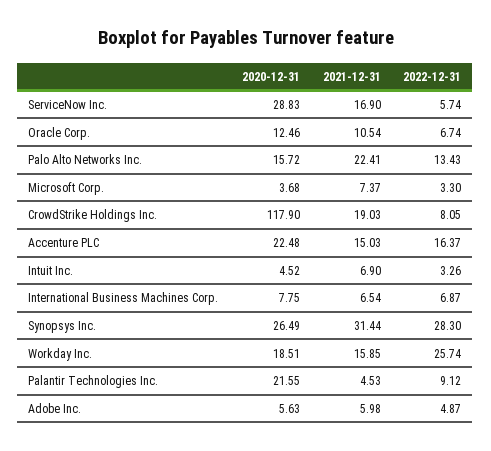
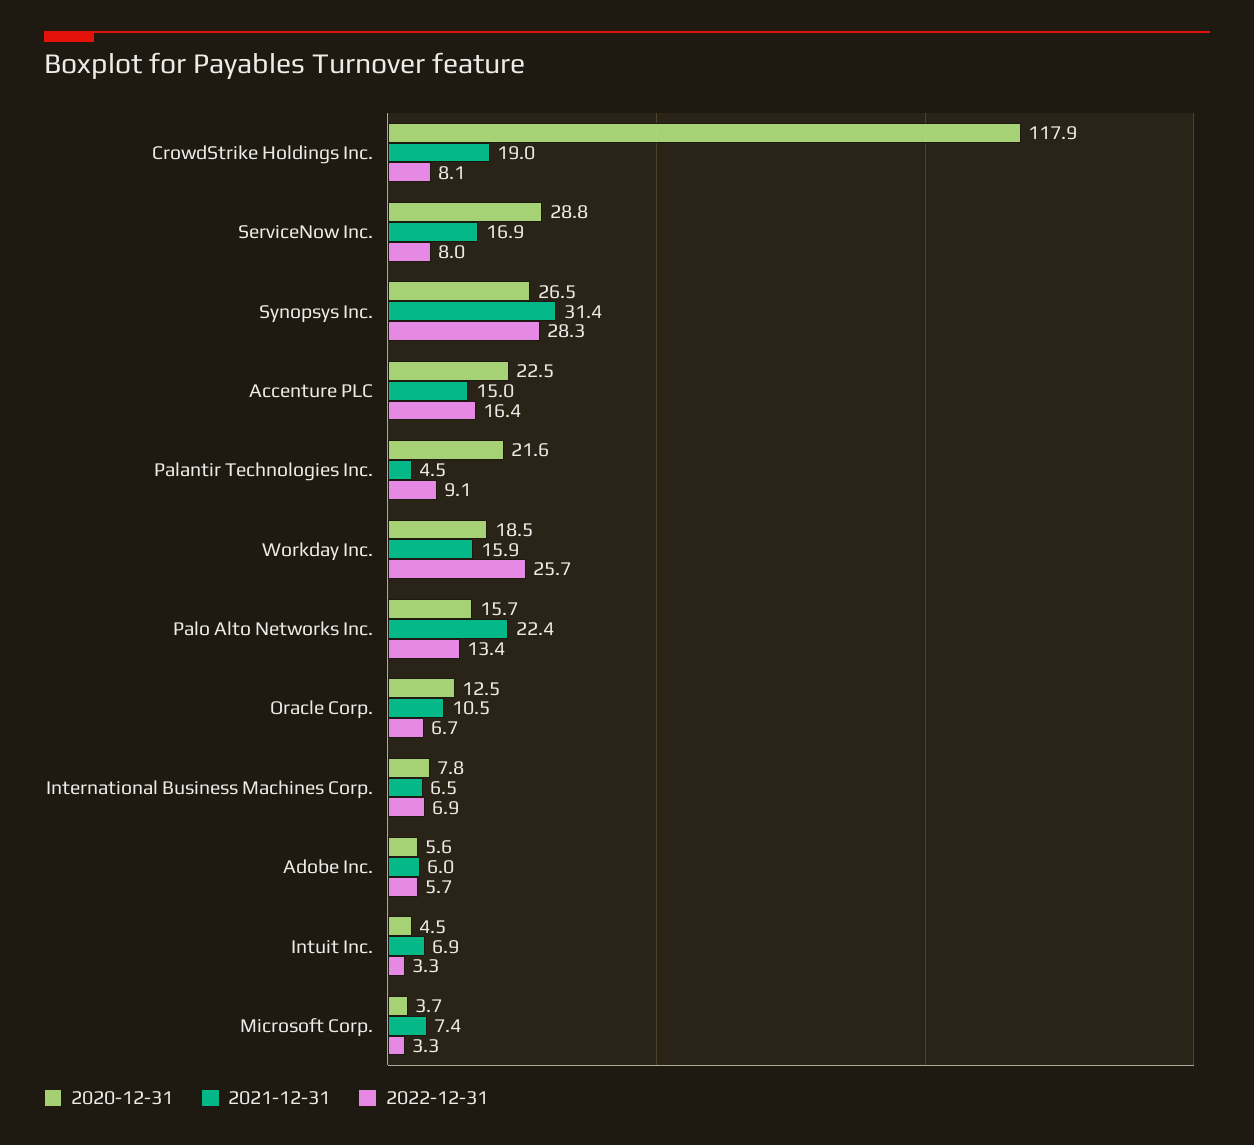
  {
    "2020-12-31": {
      "ServiceNow Inc.": 28.83,
      "Oracle Corp.": 12.46,
      "Palo Alto Networks Inc.": 15.72,
      "Microsoft Corp.": 3.68,
      "CrowdStrike Holdings Inc.": 117.9,
      "Accenture PLC": 22.48,
      "Intuit Inc.": 4.52,
      "International Business Machines Corp.": 7.75,
      "Synopsys Inc.": 26.49,
      "Workday Inc.": 18.51,
      "Palantir Technologies Inc.": 21.55,
      "Adobe Inc.": 5.63
    },
    "2021-12-31": {
      "ServiceNow Inc.": 16.9,
      "Oracle Corp.": 10.54,
      "Palo Alto Networks Inc.": 22.41,
      "Microsoft Corp.": 7.37,
      "CrowdStrike Holdings Inc.": 19.03,
      "Accenture PLC": 15.03,
      "Intuit Inc.": 6.9,
      "International Business Machines Corp.": 6.54,
      "Synopsys Inc.": 31.44,
      "Workday Inc.": 15.85,
      "Palantir Technologies Inc.": 4.53,
      "Adobe Inc.": 5.98
    },
    "2022-12-31": {
-     "ServiceNow Inc.": 5.74,
+     "ServiceNow Inc.": 8,
      "Oracle Corp.": 6.74,
      "Palo Alto Networks Inc.": 13.43,
      "Microsoft Corp.": 3.3,
      "CrowdStrike Holdings Inc.": 8.05,
      "Accenture PLC": 16.37,
      "Intuit Inc.": 3.26,
      "International Business Machines Corp.": 6.87,
      "Synopsys Inc.": 28.3,
      "Workday Inc.": 25.74,
      "Palantir Technologies Inc.": 9.12,
-     "Adobe Inc.": 4.87
+     "Adobe Inc.": 5.7
    }
  }

